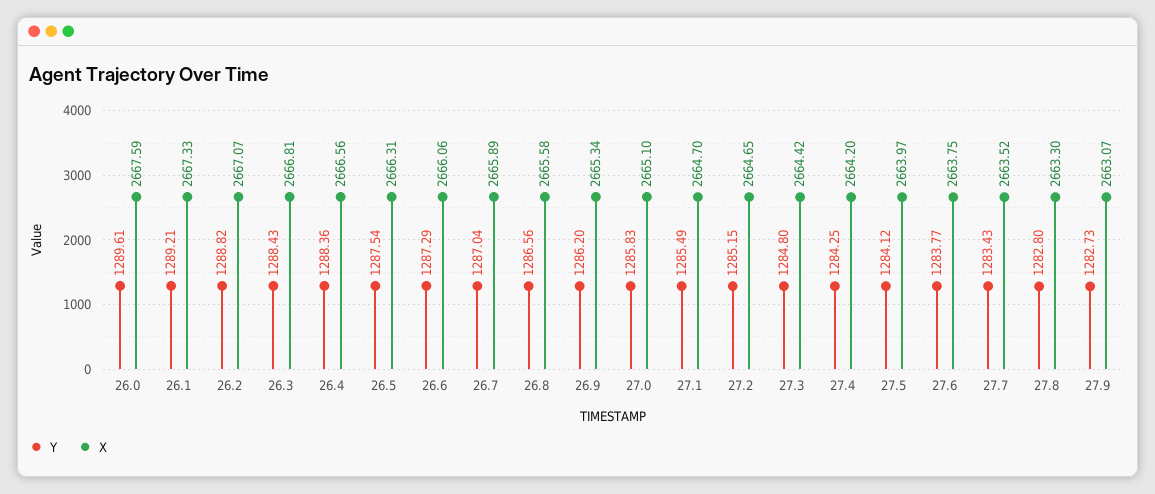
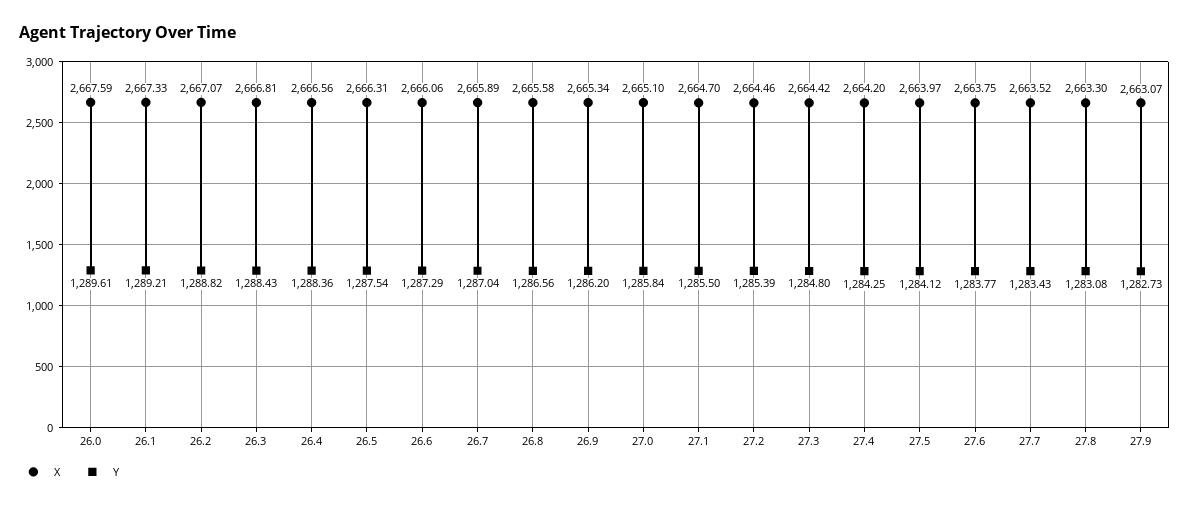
  {
    "Y": {
      "26.0": 1289.61,
      "26.1": 1289.21,
      "26.2": 1288.82,
      "26.3": 1288.43,
      "26.4": 1288.36,
      "26.5": 1287.54,
      "26.6": 1287.29,
      "26.7": 1287.04,
      "26.8": 1286.56,
      "26.9": 1286.2,
-     "27.0": 1285.83,
+     "27.0": 1285.84,
-     "27.1": 1285.49,
+     "27.1": 1285.5,
-     "27.2": 1285.15,
+     "27.2": 1285.39,
      "27.3": 1284.8,
      "27.4": 1284.25,
      "27.5": 1284.12,
      "27.6": 1283.77,
      "27.7": 1283.43,
-     "27.8": 1282.8,
+     "27.8": 1283.08,
      "27.9": 1282.73
    },
    "X": {
      "26.0": 2667.59,
      "26.1": 2667.33,
      "26.2": 2667.07,
      "26.3": 2666.81,
      "26.4": 2666.56,
      "26.5": 2666.31,
      "26.6": 2666.06,
      "26.7": 2665.89,
      "26.8": 2665.58,
      "26.9": 2665.34,
      "27.0": 2665.1,
      "27.1": 2664.7,
-     "27.2": 2664.65,
+     "27.2": 2664.46,
      "27.3": 2664.42,
      "27.4": 2664.2,
      "27.5": 2663.97,
      "27.6": 2663.75,
      "27.7": 2663.52,
      "27.8": 2663.3,
      "27.9": 2663.07
    }
  }

